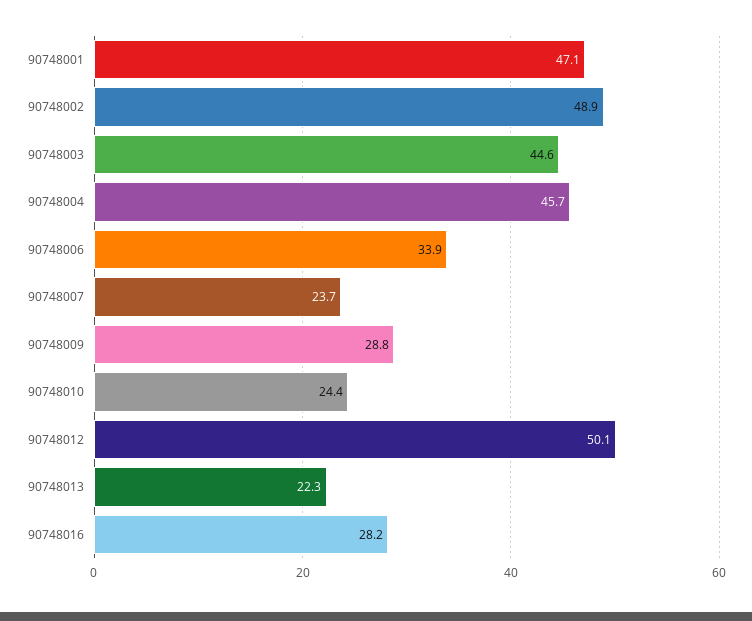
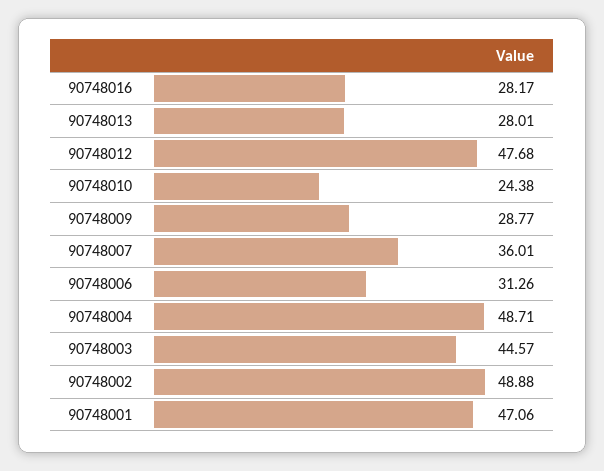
  {
    "90748001": 47.06,
    "90748002": 48.88,
    "90748003": 44.57,
-   "90748004": 45.7,
+   "90748004": 48.71,
-   "90748006": 33.9,
+   "90748006": 31.26,
-   "90748007": 23.7,
+   "90748007": 36.01,
    "90748009": 28.77,
    "90748010": 24.38,
-   "90748012": 50.1,
+   "90748012": 47.68,
-   "90748013": 22.3,
+   "90748013": 28.01,
    "90748016": 28.17
  }

